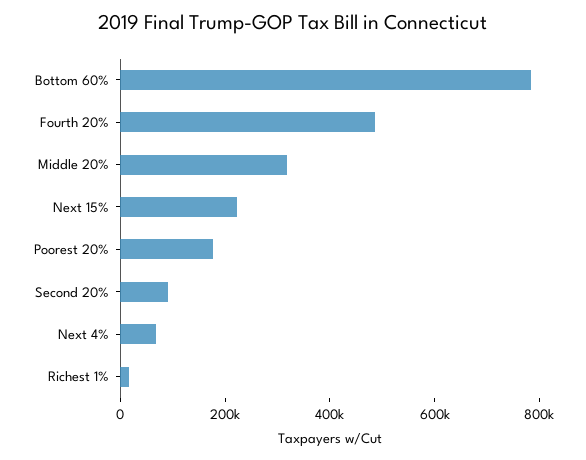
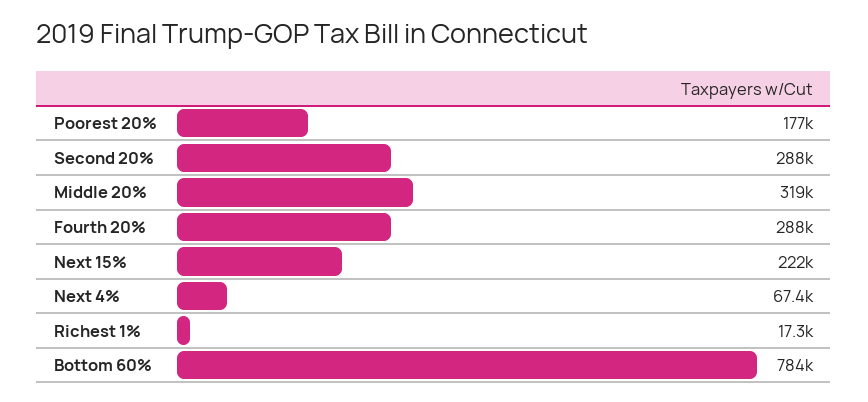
  {
    "Bottom 60%": 784000,
-   "Fourth 20%": 500000,
+   "Fourth 20%": 288000,
    "Middle 20%": 319000,
    "Next 15%": 222000,
    "Poorest 20%": 177000,
-   "Second 20%": 100000,
+   "Second 20%": 288000,
    "Next 4%": 67400,
    "Richest 1%": 17300
  }

